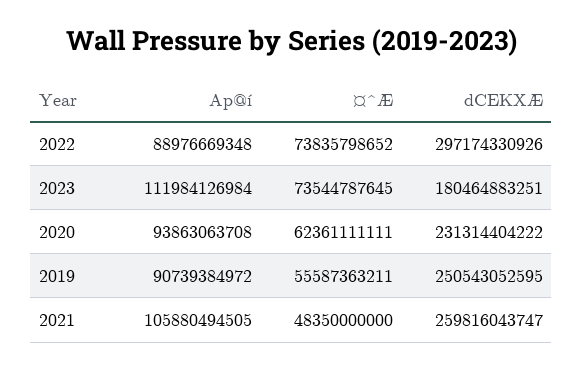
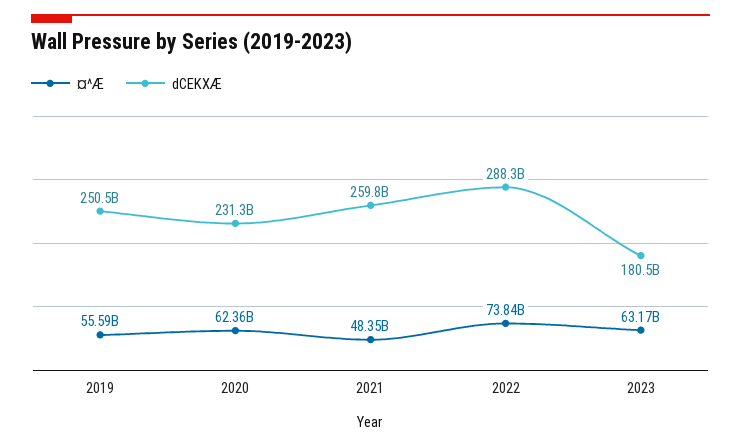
  {
-   "Ap@í": {
-     "2022": 88976669348,
-     "2023": 111984126984,
-     "2020": 93863063708,
-     "2019": 90739384972,
-     "2021": 105880494505
-   },
    "¤^Æ": {
      "2022": 73835798652,
-     "2023": 73544787645,
+     "2023": 63170000000,
      "2020": 62361111111,
      "2019": 55587363211,
      "2021": 48350000000
    },
    "dCEKXÆ": {
-     "2022": 297174330926,
+     "2022": 288300000000,
      "2023": 180464883251,
      "2020": 231314404222,
      "2019": 250543052595,
      "2021": 259816043747
    }
  }

